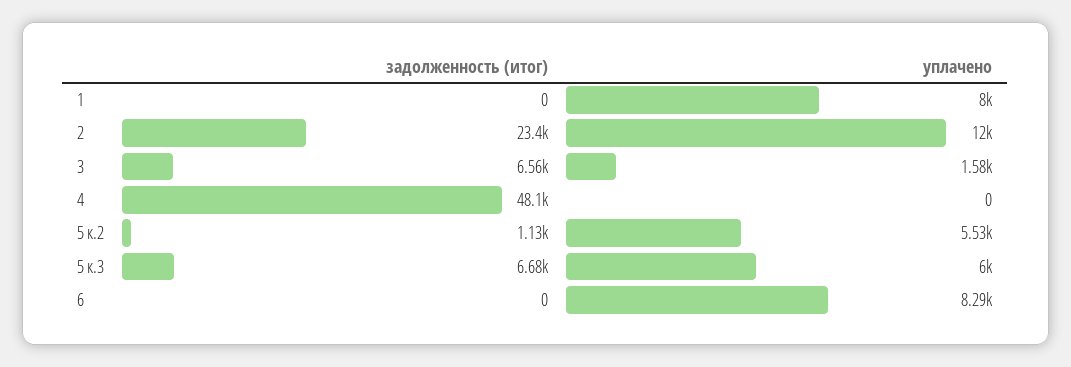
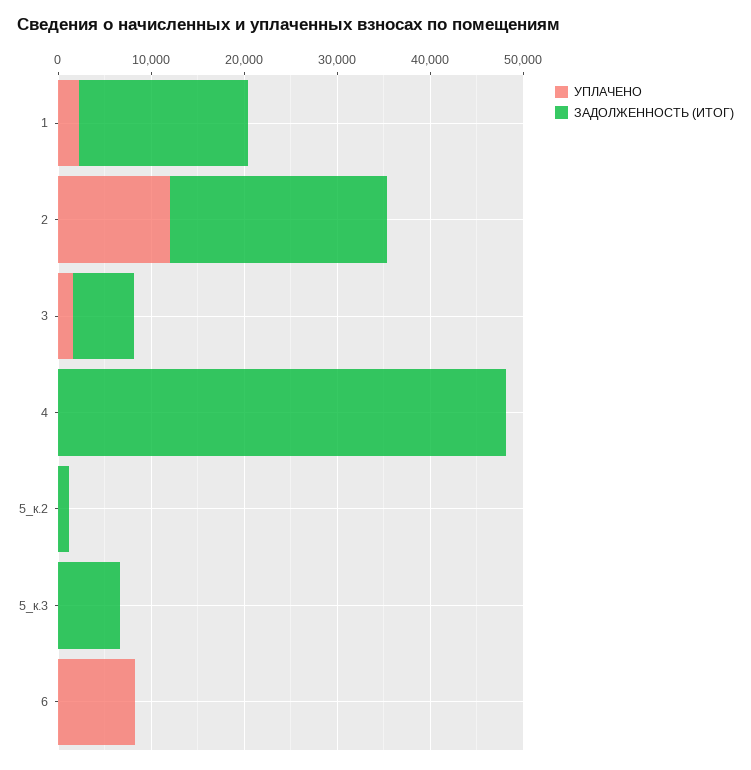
  {
    "задолженность (итог)": {
-     "1": 0,
+     "1": 18000,
      "2": 23400,
      "3": 6560,
      "4": 48100,
      "5 к.2": 1130,
      "5 к.3": 6680,
      "6": 0
    },
    "уплачено": {
-     "1": 8000,
+     "1": 2000,
      "2": 12000,
      "3": 1580,
      "4": 0,
-     "5 к.2": 5530,
+     "5 к.2": 0,
-     "5 к.3": 6000,
+     "5 к.3": 0,
      "6": 8290
    }
  }

